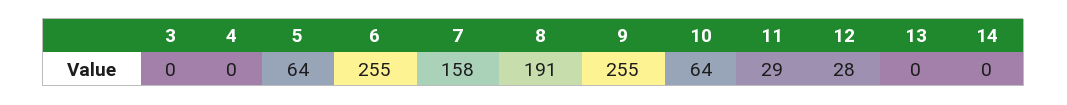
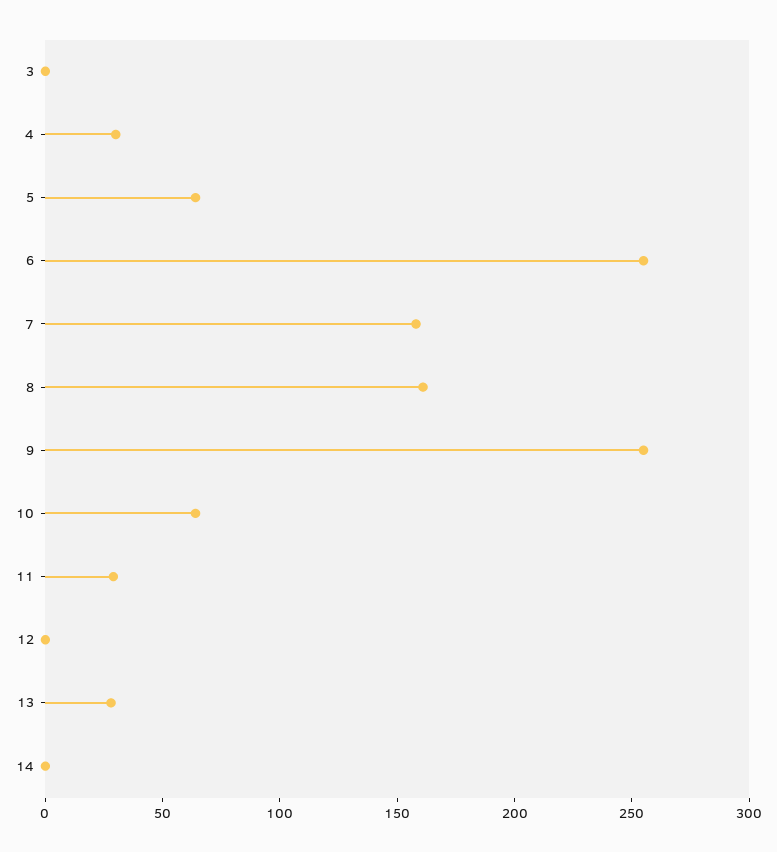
  {
    "3": 0,
-   "4": 0,
+   "4": 30,
    "5": 64,
    "6": 255,
    "7": 158,
-   "8": 191,
+   "8": 160,
    "9": 255,
    "10": 64,
    "11": 29,
-   "12": 28,
+   "12": 0,
-   "13": 0,
+   "13": 30,
    "14": 0
  }

